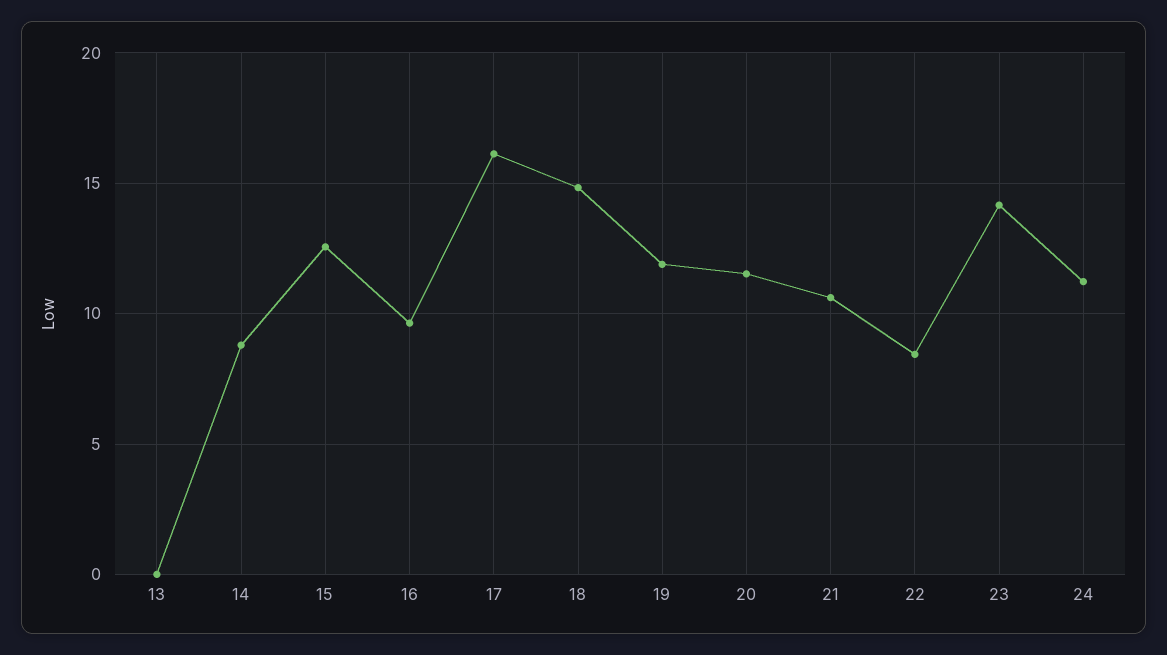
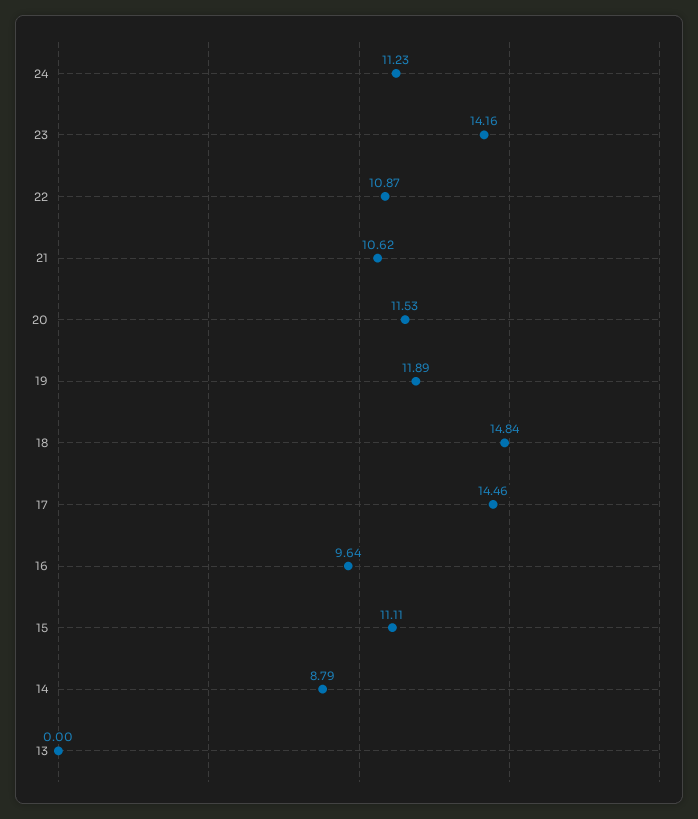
  {
    "13": 0,
    "14": 8.79,
-   "15": 12.5,
+   "15": 11.11,
    "16": 9.64,
-   "17": 16,
+   "17": 14.46,
    "18": 14.84,
    "19": 11.89,
    "20": 11.53,
    "21": 10.62,
-   "22": 8.5,
+   "22": 10.87,
    "23": 14.16,
    "24": 11.23
  }

